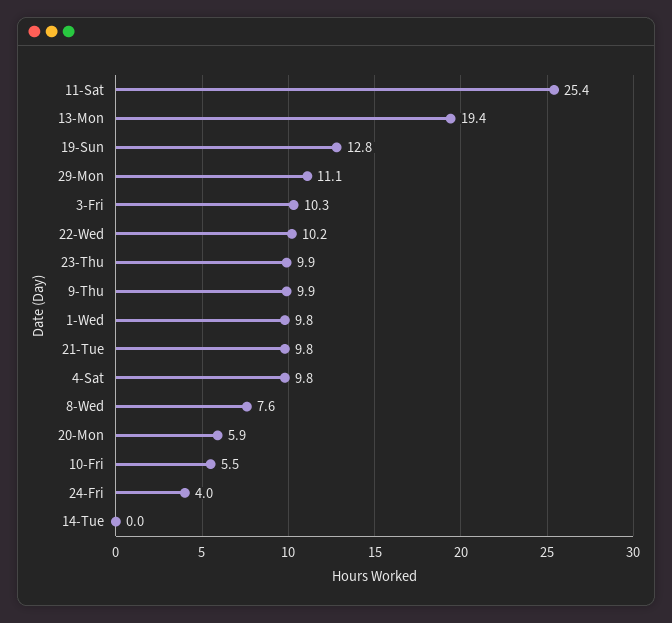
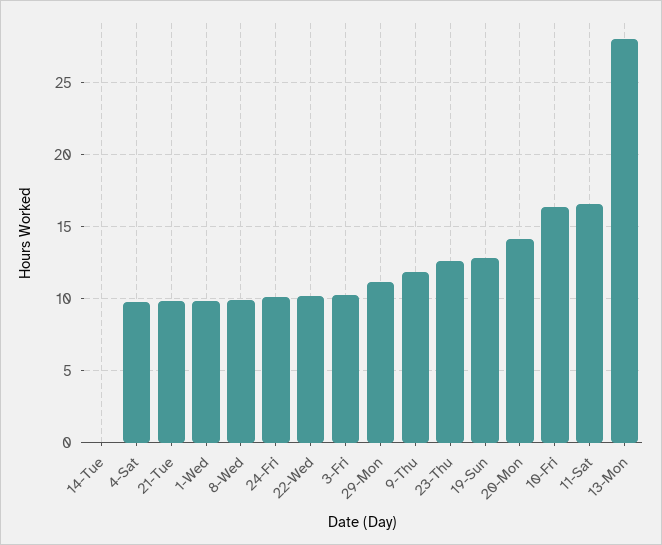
  {
-   "11-Sat": 25.4,
+   "11-Sat": 16.5,
-   "13-Mon": 19.4,
+   "13-Mon": 28,
    "19-Sun": 12.8,
    "29-Mon": 11.1,
    "3-Fri": 10.3,
    "22-Wed": 10.2,
-   "23-Thu": 9.9,
+   "23-Thu": 12.5,
-   "9-Thu": 9.9,
+   "9-Thu": 12,
    "1-Wed": 9.8,
    "21-Tue": 9.8,
    "4-Sat": 9.8,
-   "8-Wed": 7.6,
+   "8-Wed": 10,
-   "20-Mon": 5.9,
+   "20-Mon": 14,
-   "10-Fri": 5.5,
+   "10-Fri": 16.5,
-   "24-Fri": 4,
+   "24-Fri": 10,
    "14-Tue": 0
  }

